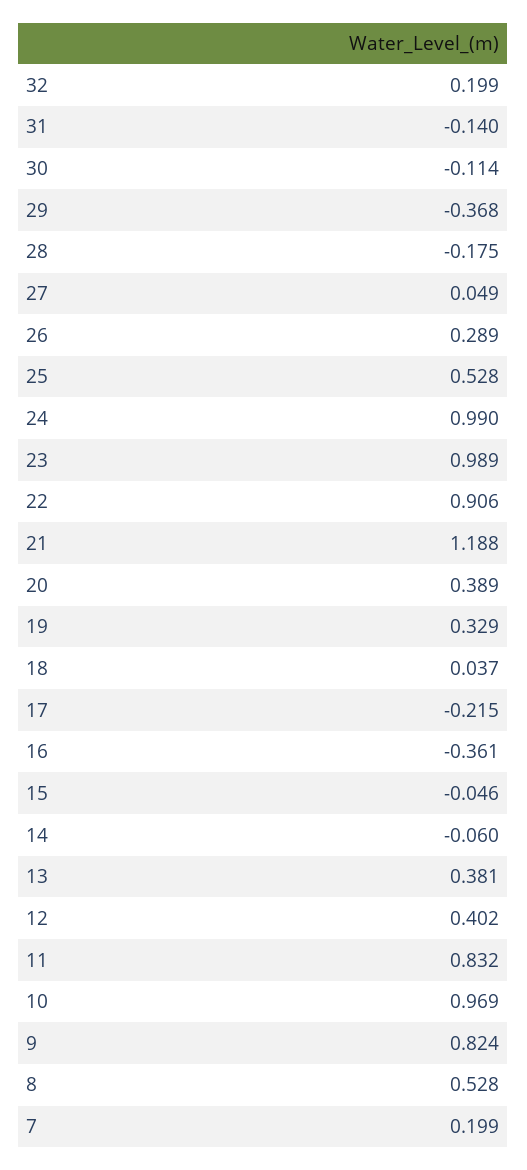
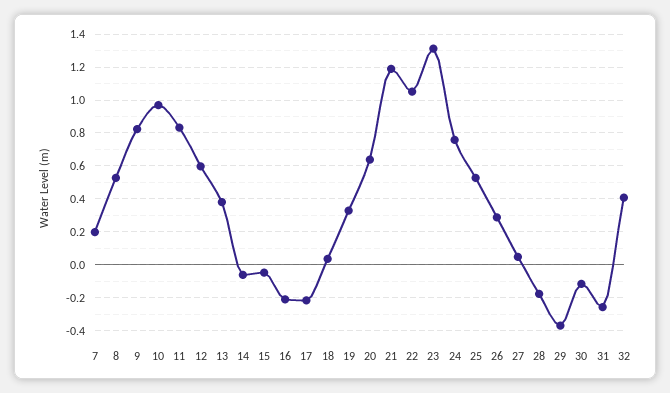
  {
-   "32": 0.199,
+   "32": 0.4,
-   "31": -0.14,
+   "31": -0.25,
    "30": -0.114,
    "29": -0.368,
    "28": -0.175,
    "27": 0.049,
    "26": 0.289,
    "25": 0.528,
-   "24": 0.99,
+   "24": 0.75,
-   "23": 0.989,
+   "23": 1.3,
-   "22": 0.906,
+   "22": 1.05,
    "21": 1.188,
-   "20": 0.389,
+   "20": 0.65,
    "19": 0.329,
    "18": 0.037,
    "17": -0.215,
-   "16": -0.361,
+   "16": -0.2,
    "15": -0.046,
    "14": -0.06,
    "13": 0.381,
-   "12": 0.402,
+   "12": 0.6,
    "11": 0.832,
    "10": 0.969,
    "9": 0.824,
    "8": 0.528,
    "7": 0.199
  }

